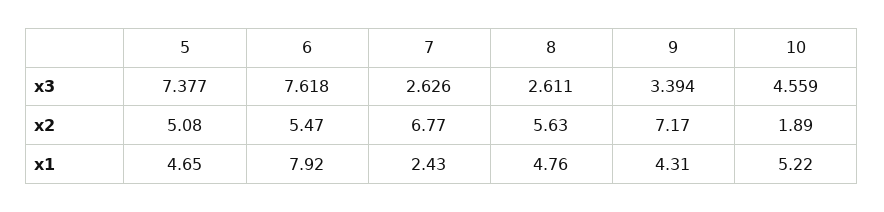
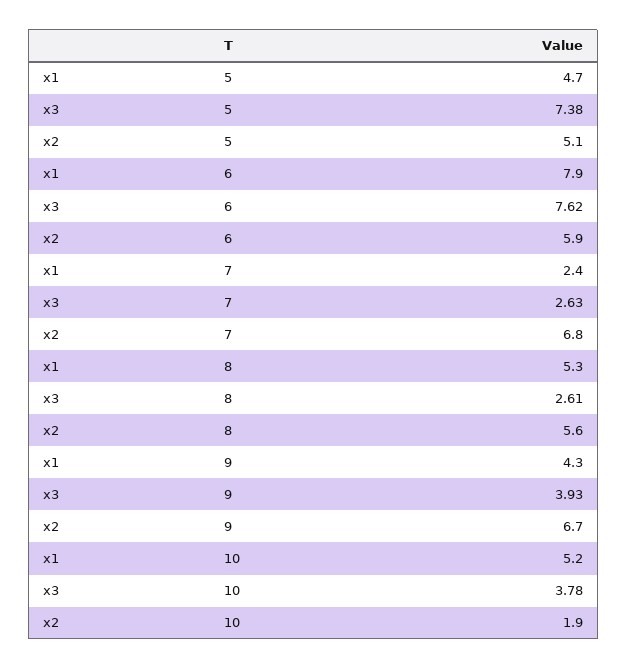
  {
    "5": {
      "x3": 7.377,
      "x2": 5.08,
      "x1": 4.65
    },
    "6": {
      "x3": 7.618,
-     "x2": 5.47,
+     "x2": 5.9,
      "x1": 7.92
    },
    "7": {
      "x3": 2.626,
      "x2": 6.77,
      "x1": 2.43
    },
    "8": {
      "x3": 2.611,
      "x2": 5.63,
-     "x1": 4.76
+     "x1": 5.3
    },
    "9": {
-     "x3": 3.394,
+     "x3": 3.93,
-     "x2": 7.17,
+     "x2": 6.7,
      "x1": 4.31
    },
    "10": {
-     "x3": 4.559,
+     "x3": 3.78,
      "x2": 1.89,
      "x1": 5.22
    }
  }

